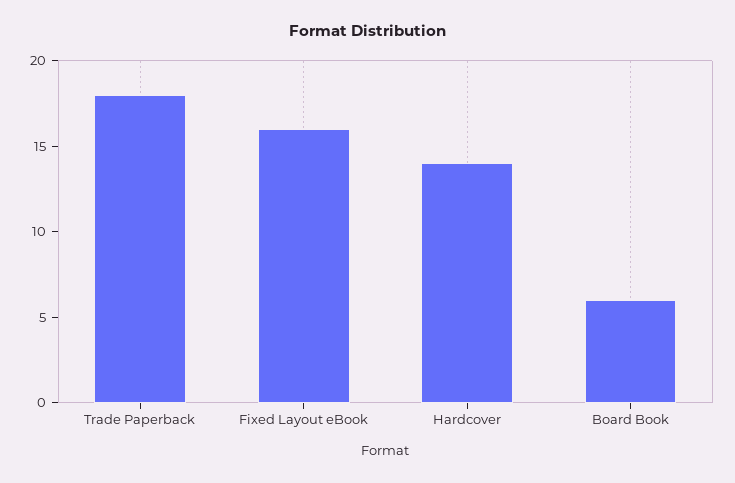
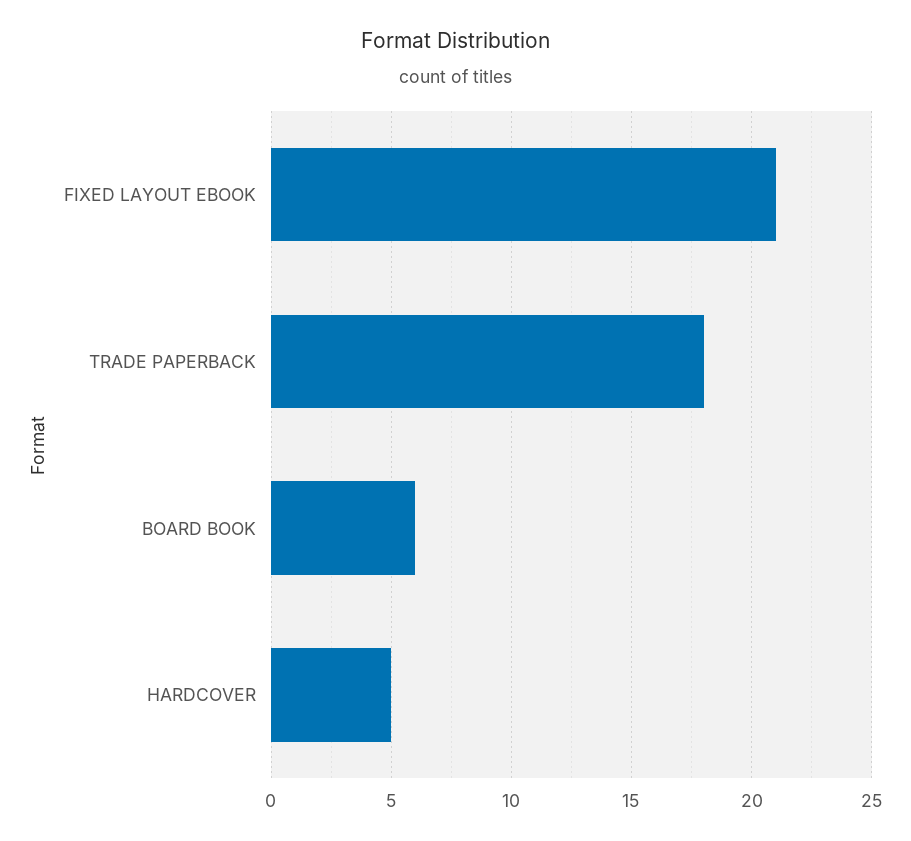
  {
    "Trade Paperback": 18,
-   "Fixed Layout eBook": 16,
+   "Fixed Layout eBook": 21,
-   "Hardcover": 14,
+   "Hardcover": 5,
    "Board Book": 6
  }

